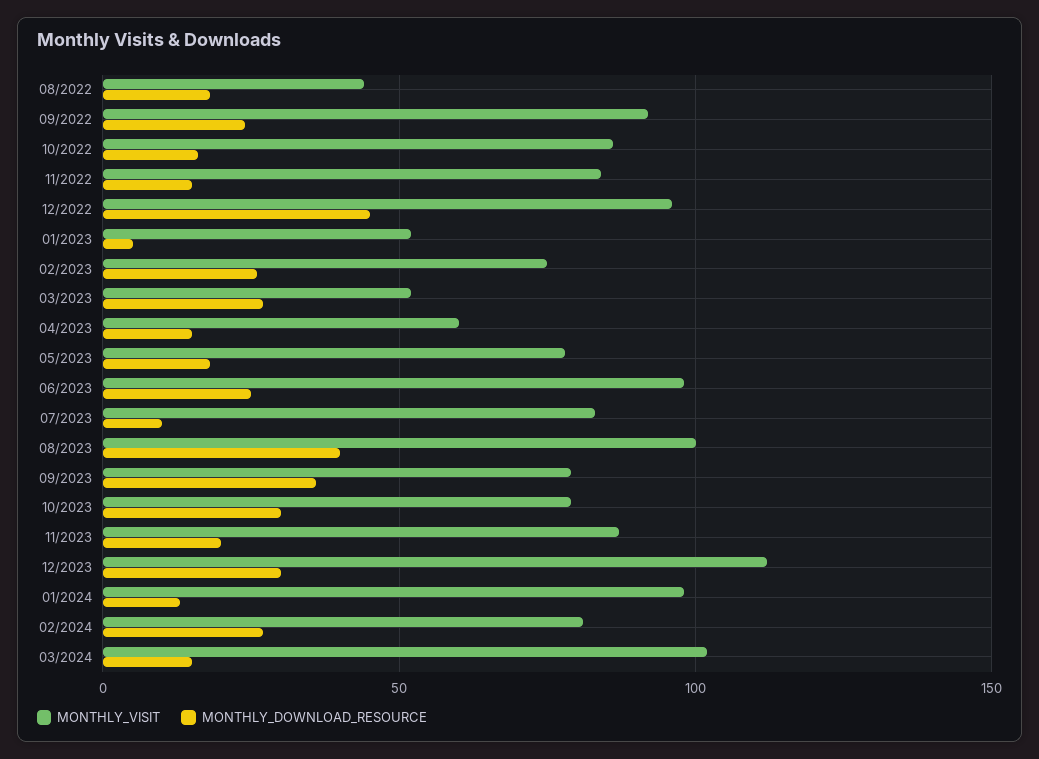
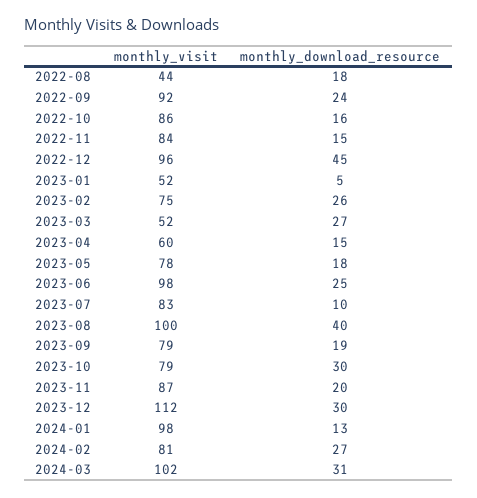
  {
    "MONTHLY_VISIT": {
      "08/2022": 44,
      "09/2022": 92,
      "10/2022": 86,
      "11/2022": 84,
      "12/2022": 96,
      "01/2023": 52,
      "02/2023": 75,
      "03/2023": 52,
      "04/2023": 60,
      "05/2023": 78,
      "06/2023": 98,
      "07/2023": 83,
      "08/2023": 100,
      "09/2023": 79,
      "10/2023": 79,
      "11/2023": 87,
      "12/2023": 112,
      "01/2024": 98,
      "02/2024": 81,
      "03/2024": 102
    },
    "MONTHLY_DOWNLOAD_RESOURCE": {
      "08/2022": 18,
      "09/2022": 24,
      "10/2022": 16,
      "11/2022": 15,
      "12/2022": 45,
      "01/2023": 5,
      "02/2023": 26,
      "03/2023": 27,
      "04/2023": 15,
      "05/2023": 18,
      "06/2023": 25,
      "07/2023": 10,
      "08/2023": 40,
-     "09/2023": 35,
+     "09/2023": 19,
      "10/2023": 30,
      "11/2023": 20,
      "12/2023": 30,
      "01/2024": 13,
      "02/2024": 27,
-     "03/2024": 15
+     "03/2024": 31
    }
  }

